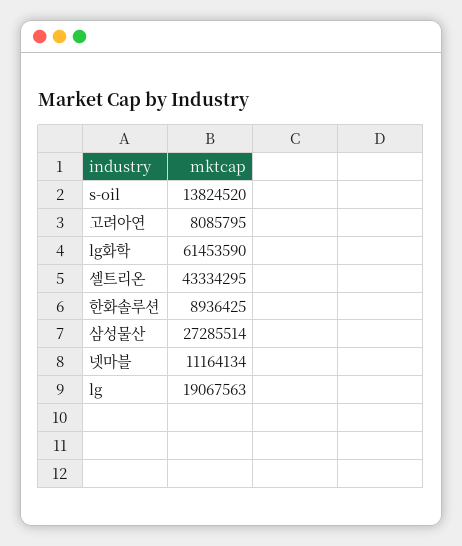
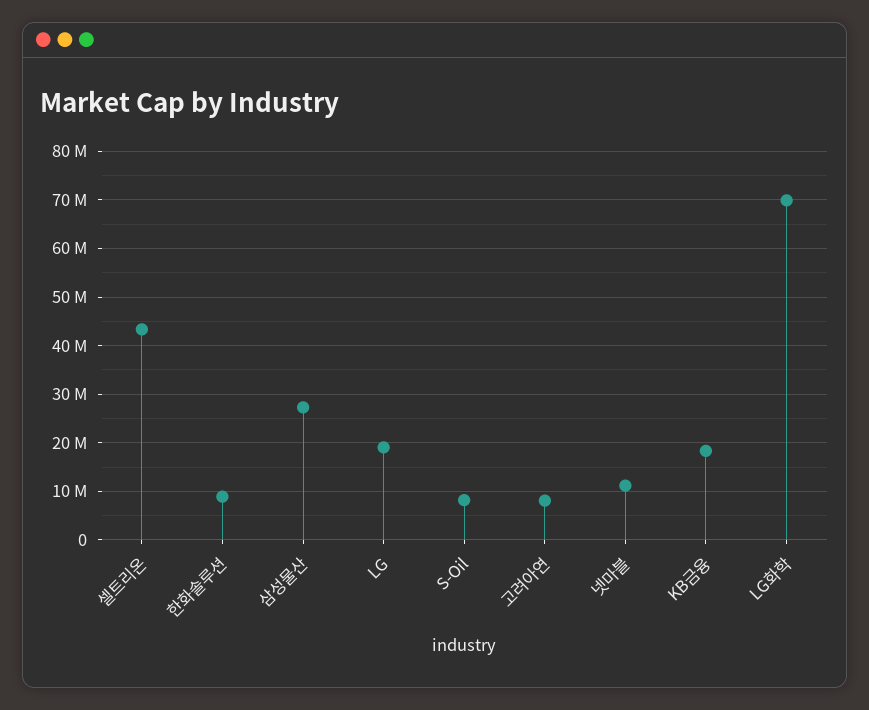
  {
-   "s-oil": 13824520,
+   "s-oil": 8000000,
    "고려아연": 8085795,
-   "lg화학": 61453590,
+   "lg화학": 70000000,
    "셀트리온": 43334295,
    "한화솔루션": 8936425,
    "삼성물산": 27285514,
    "넷마블": 11164134,
-   "lg": 19067563
+   "lg": 19067563,
+   "KB금융": 18000000
  }

